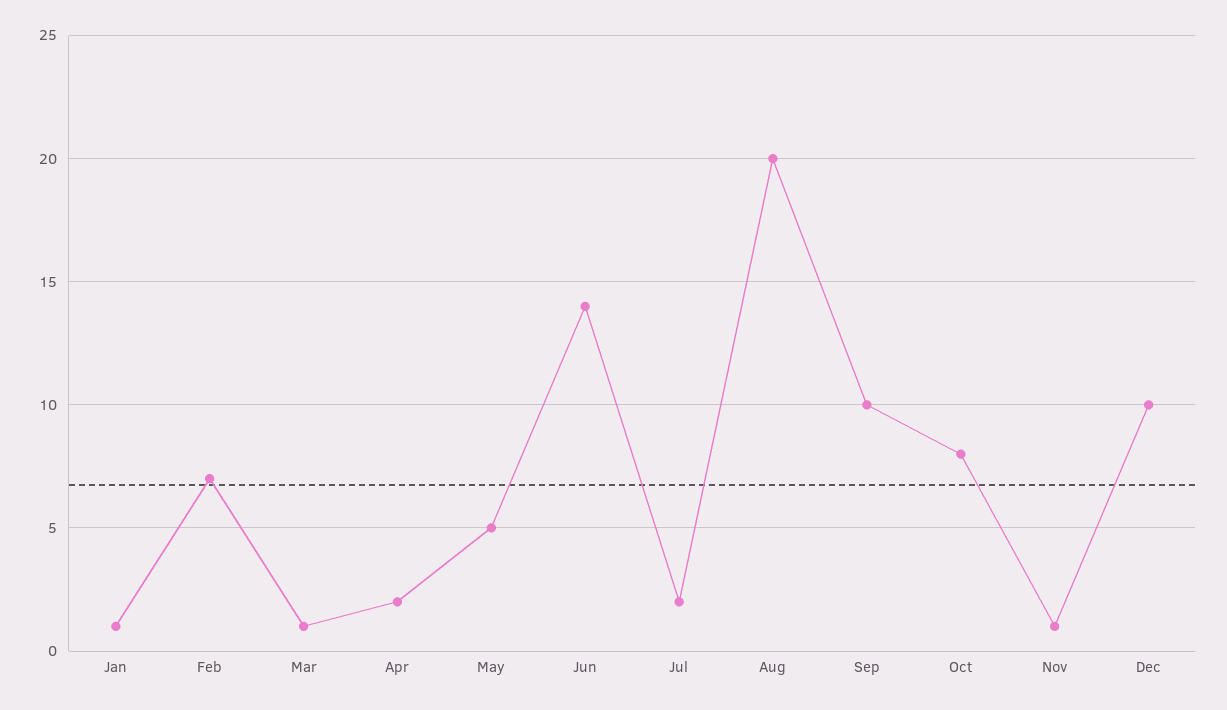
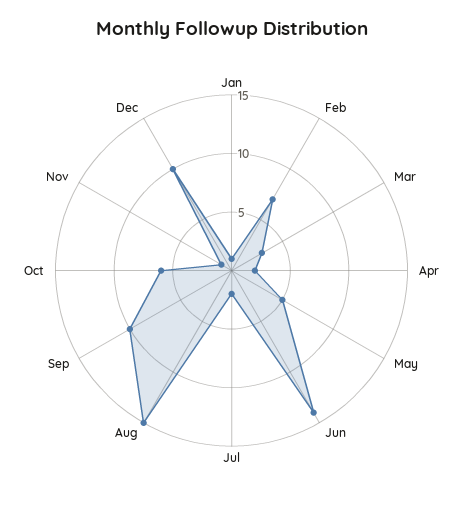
  {
    "Jan": 1,
    "Feb": 7,
-   "Mar": 1,
+   "Mar": 3,
    "Apr": 2,
    "May": 5,
    "Jun": 14,
    "Jul": 2,
-   "Aug": 20,
+   "Aug": 15,
    "Sep": 10,
-   "Oct": 8,
+   "Oct": 6,
    "Nov": 1,
    "Dec": 10
  }

